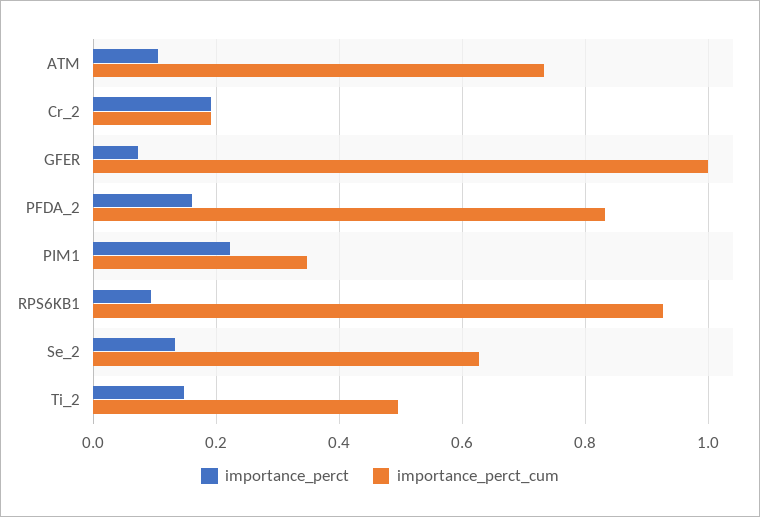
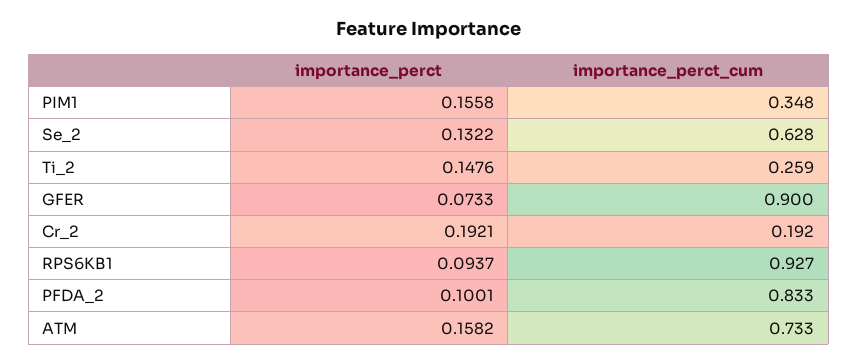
  {
    "importance_perct": {
-     "ATM": 0.1,
+     "ATM": 0.1582,
      "Cr_2": 0.1921,
      "GFER": 0.0733,
-     "PFDA_2": 0.16,
+     "PFDA_2": 0.1001,
-     "PIM1": 0.22,
+     "PIM1": 0.1558,
      "RPS6KB1": 0.0937,
      "Se_2": 0.1322,
      "Ti_2": 0.1476
    },
    "importance_perct_cum": {
      "ATM": 0.733,
      "Cr_2": 0.192,
-     "GFER": 1,
+     "GFER": 0.9,
      "PFDA_2": 0.833,
      "PIM1": 0.348,
      "RPS6KB1": 0.927,
      "Se_2": 0.628,
-     "Ti_2": 0.5
+     "Ti_2": 0.259
    }
  }

